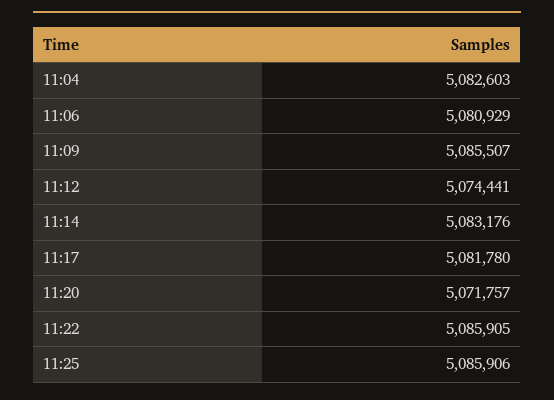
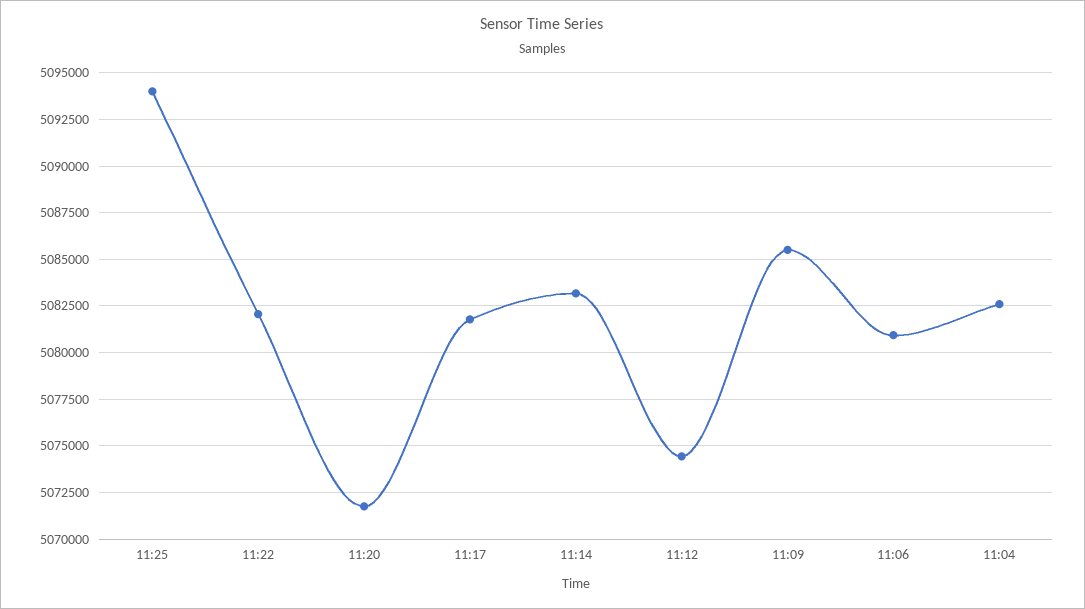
  {
    "11:04": 5082603,
    "11:06": 5080929,
    "11:09": 5085507,
    "11:12": 5074441,
    "11:14": 5083176,
    "11:17": 5081780,
    "11:20": 5071757,
-   "11:22": 5085905,
+   "11:22": 5082000,
-   "11:25": 5085906
+   "11:25": 5094000
  }

